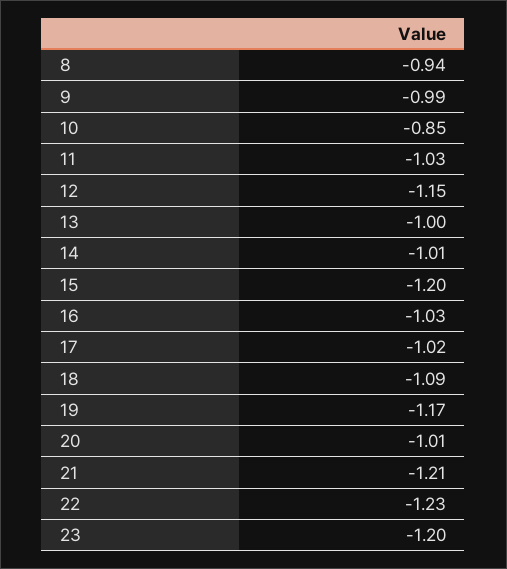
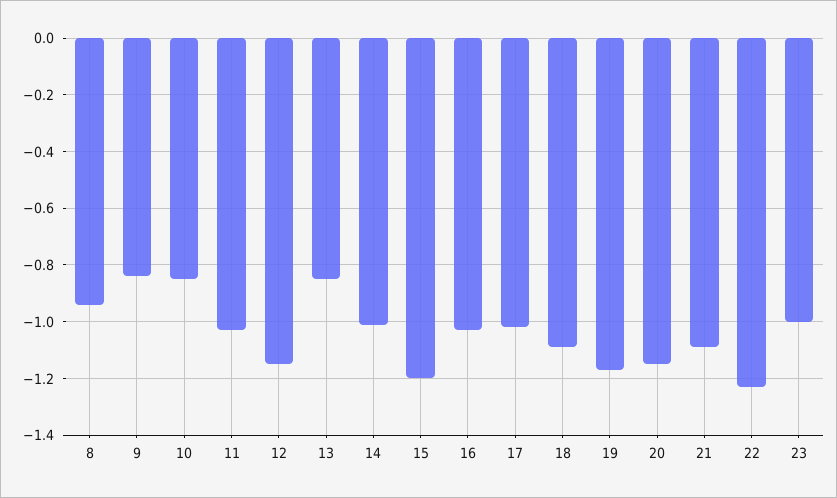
  {
    "8": -0.94,
-   "9": -0.99,
+   "9": -0.85,
    "10": -0.85,
    "11": -1.03,
    "12": -1.15,
-   "13": -1,
+   "13": -0.85,
    "14": -1.01,
    "15": -1.2,
    "16": -1.03,
    "17": -1.02,
    "18": -1.09,
    "19": -1.17,
-   "20": -1.01,
+   "20": -1.15,
-   "21": -1.21,
+   "21": -1.1,
    "22": -1.23,
-   "23": -1.2
+   "23": -1
  }

